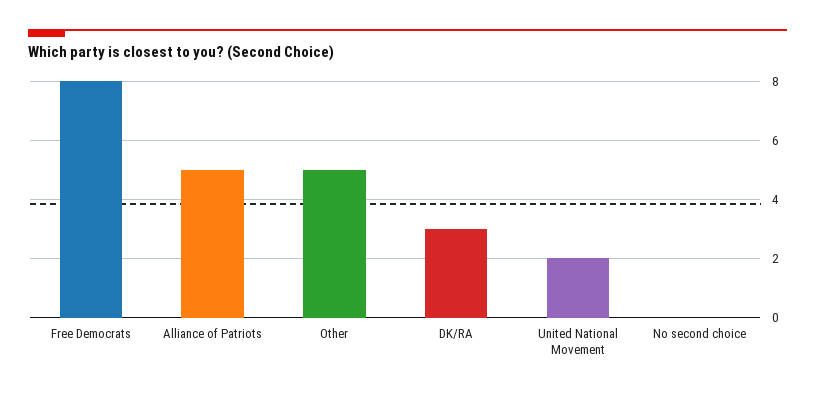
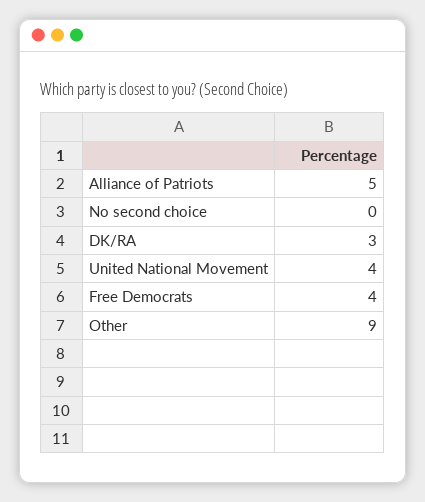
  {
-   "Free Democrats": 8,
+   "Free Democrats": 4,
    "Alliance of Patriots": 5,
-   "Other": 5,
+   "Other": 9,
    "DK/RA": 3,
-   "United National Movement": 2,
+   "United National Movement": 4,
    "No second choice": 0
  }

